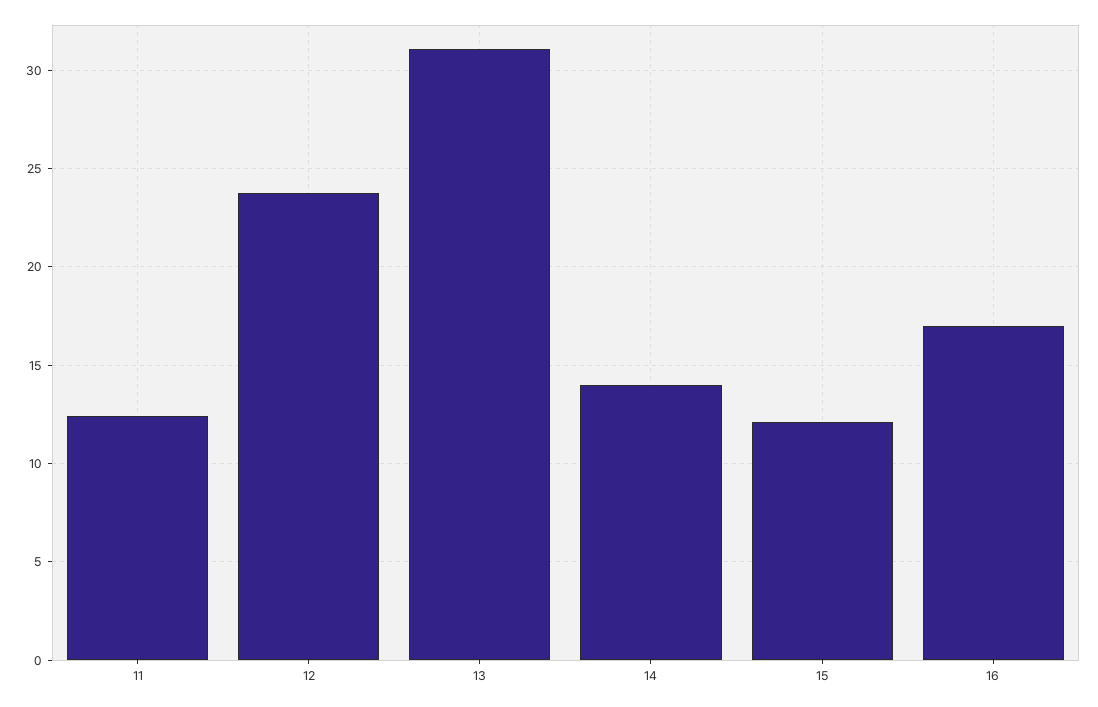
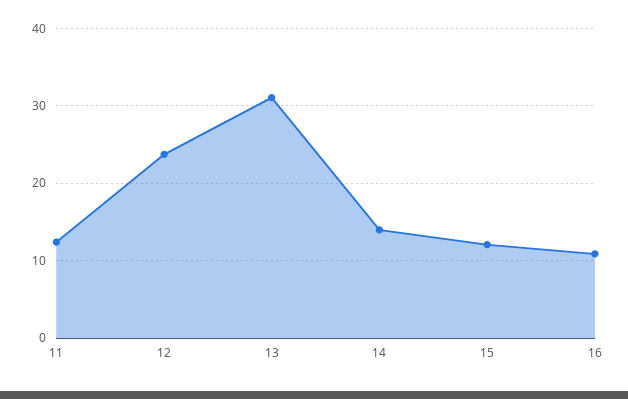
  {
    "11": 12.5,
    "12": 24,
    "13": 31,
    "14": 14,
    "15": 12,
-   "16": 17
+   "16": 11
  }

